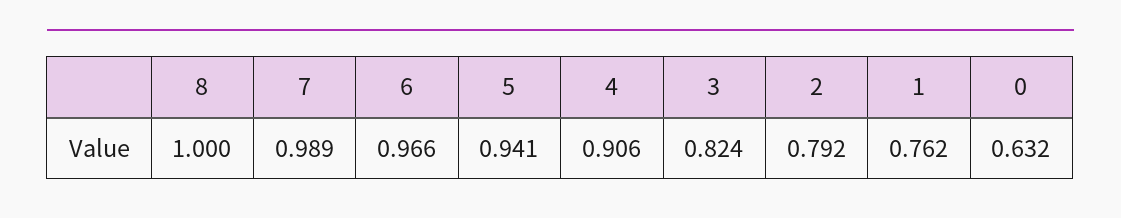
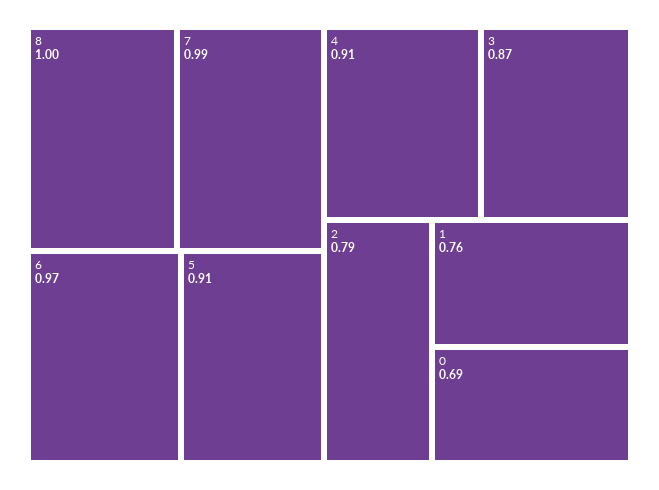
  {
    "8": 1,
    "7": 0.989,
    "6": 0.966,
-   "5": 0.941,
+   "5": 0.91,
    "4": 0.906,
-   "3": 0.824,
+   "3": 0.87,
    "2": 0.792,
    "1": 0.762,
-   "0": 0.632
+   "0": 0.69
  }

